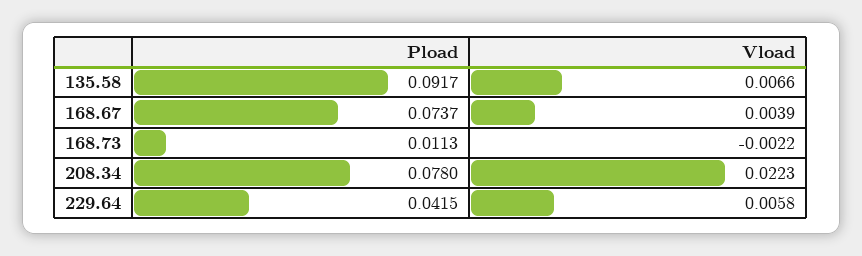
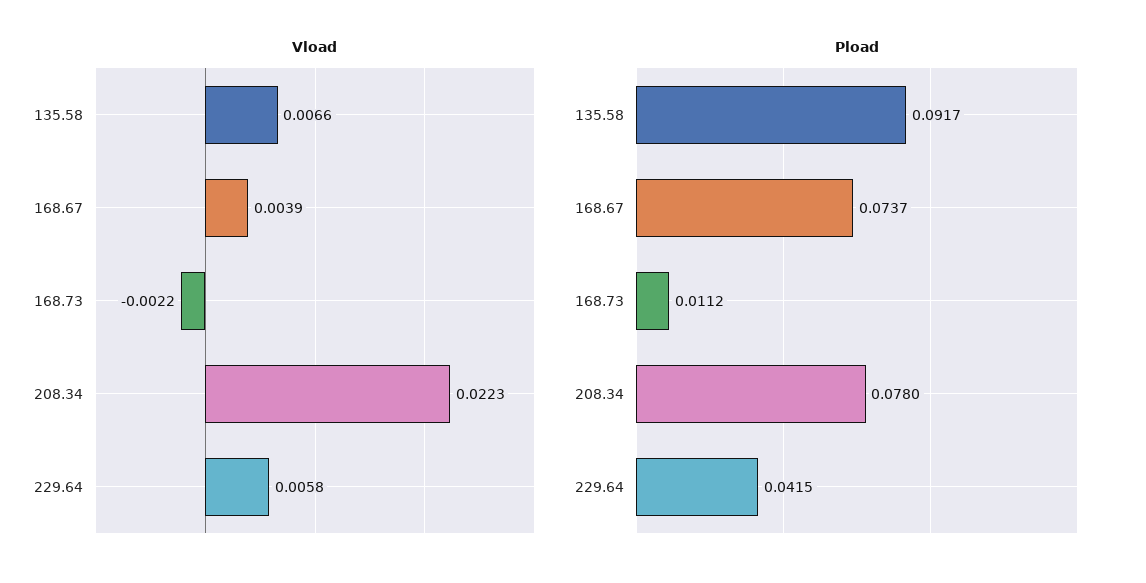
  {
    "Pload": {
      "135.58": 0.0917,
      "168.67": 0.0737,
-     "168.73": 0.0113,
+     "168.73": 0.0112,
      "208.34": 0.078,
      "229.64": 0.0415
    },
    "Vload": {
      "135.58": 0.0066,
      "168.67": 0.0039,
      "168.73": -0.0022,
      "208.34": 0.0223,
      "229.64": 0.0058
    }
  }

